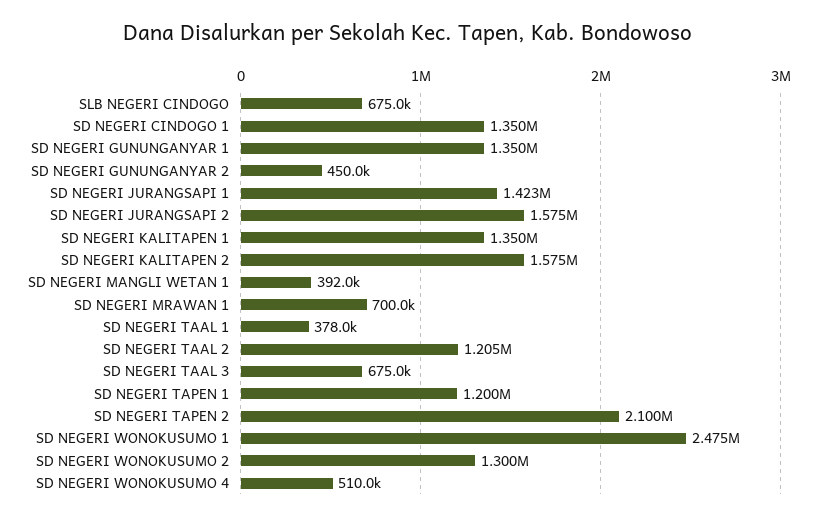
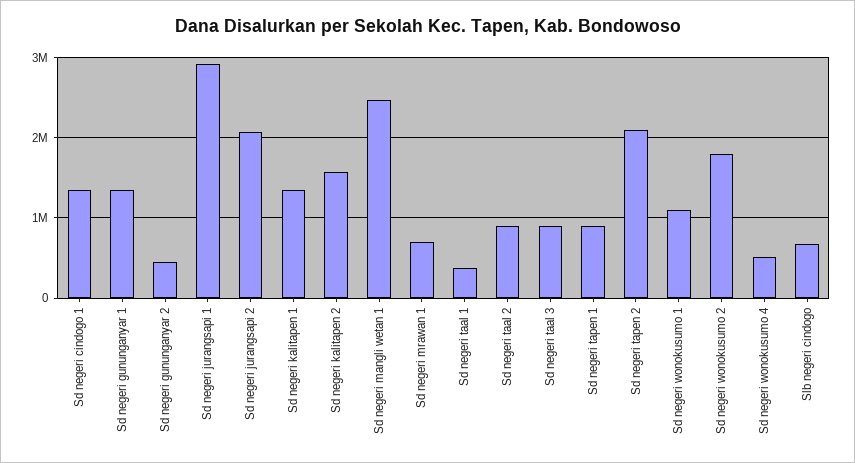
  {
    "SLB NEGERI CINDOGO": 675000,
    "SD NEGERI CINDOGO 1": 1350000,
    "SD NEGERI GUNUNGANYAR 1": 1350000,
    "SD NEGERI GUNUNGANYAR 2": 450000,
-   "SD NEGERI JURANGSAPI 1": 1423000,
+   "SD NEGERI JURANGSAPI 1": 2900000,
-   "SD NEGERI JURANGSAPI 2": 1575000,
+   "SD NEGERI JURANGSAPI 2": 2100000,
    "SD NEGERI KALITAPEN 1": 1350000,
    "SD NEGERI KALITAPEN 2": 1575000,
-   "SD NEGERI MANGLI WETAN 1": 392000,
+   "SD NEGERI MANGLI WETAN 1": 2500000,
    "SD NEGERI MRAWAN 1": 700000,
    "SD NEGERI TAAL 1": 378000,
-   "SD NEGERI TAAL 2": 1205000,
+   "SD NEGERI TAAL 2": 900000,
-   "SD NEGERI TAAL 3": 675000,
+   "SD NEGERI TAAL 3": 900000,
-   "SD NEGERI TAPEN 1": 1200000,
+   "SD NEGERI TAPEN 1": 900000,
    "SD NEGERI TAPEN 2": 2100000,
-   "SD NEGERI WONOKUSUMO 1": 2475000,
+   "SD NEGERI WONOKUSUMO 1": 1100000,
-   "SD NEGERI WONOKUSUMO 2": 1300000,
+   "SD NEGERI WONOKUSUMO 2": 1800000,
    "SD NEGERI WONOKUSUMO 4": 510000
  }

